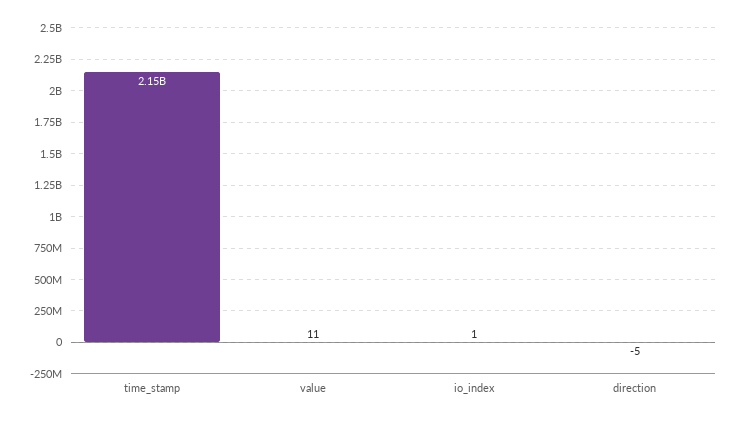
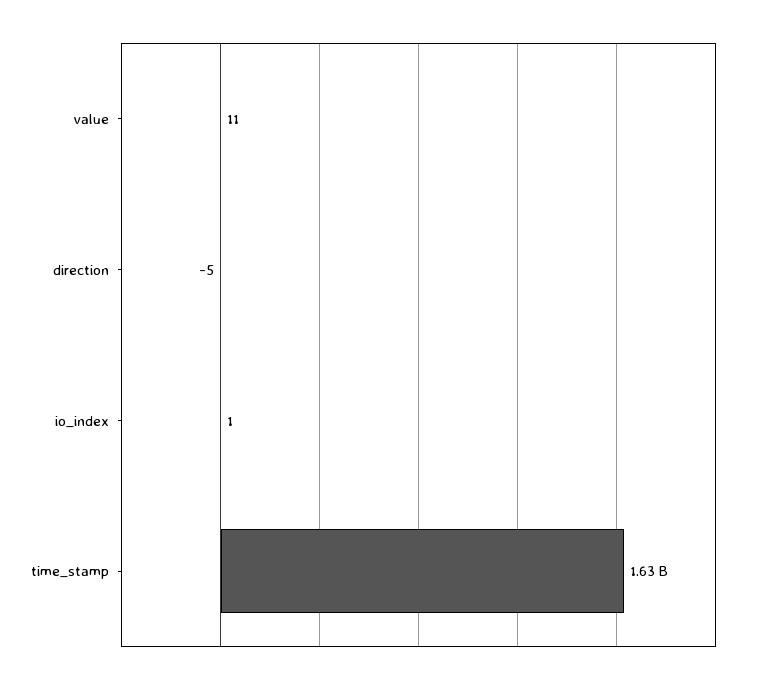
  {
-   "time_stamp": 2150000000,
+   "time_stamp": 1630000000,
    "value": 11,
    "io_index": 1,
    "direction": -5
  }

